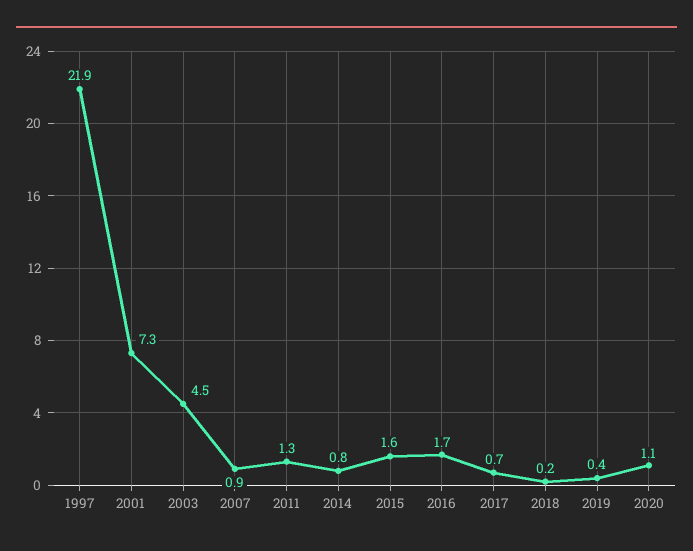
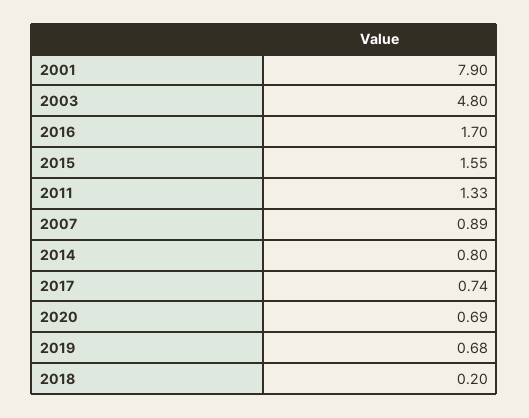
  {
-   "1997": 21.9,
-   "2001": 7.3,
+   "2001": 7.9,
-   "2003": 4.5,
+   "2003": 4.8,
    "2007": 0.89,
    "2011": 1.33,
    "2014": 0.8,
    "2015": 1.55,
    "2016": 1.7,
    "2017": 0.74,
    "2018": 0.2,
-   "2019": 0.4,
+   "2019": 0.68,
-   "2020": 1.1
+   "2020": 0.69
  }

